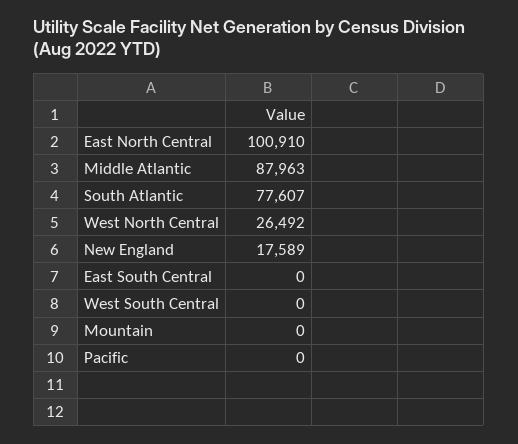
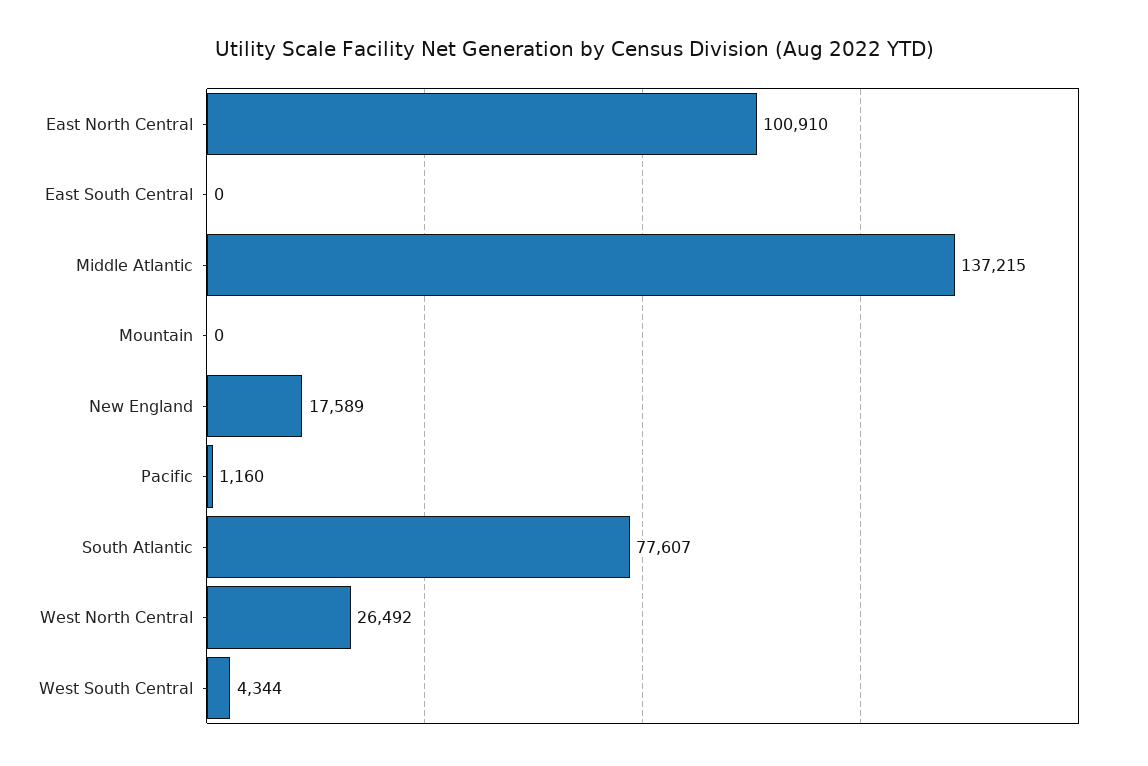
  {
    "East North Central": 100910,
-   "Middle Atlantic": 87963,
+   "Middle Atlantic": 137215,
    "South Atlantic": 77607,
    "West North Central": 26492,
    "New England": 17589,
    "East South Central": 0,
-   "West South Central": 0,
+   "West South Central": 4344,
    "Mountain": 0,
-   "Pacific": 0
+   "Pacific": 1160
  }

